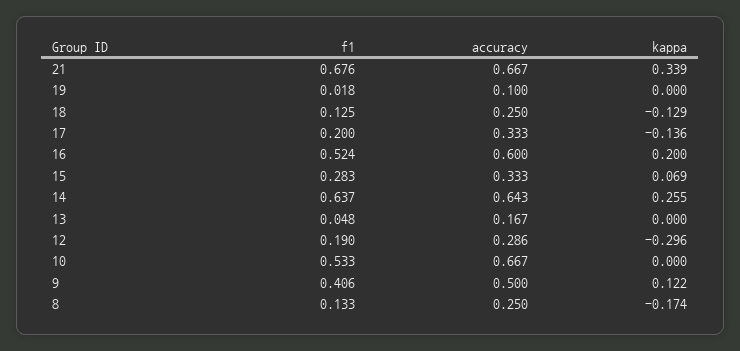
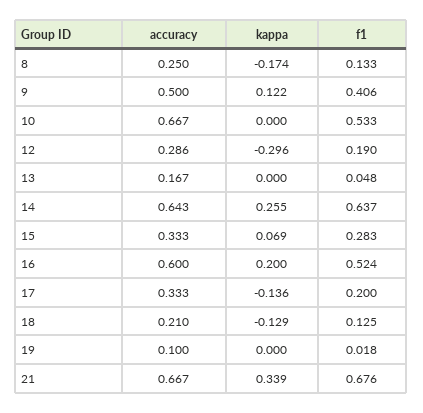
  {
    "f1": {
      "21": 0.676,
      "19": 0.018,
      "18": 0.125,
      "17": 0.2,
      "16": 0.524,
      "15": 0.283,
      "14": 0.637,
      "13": 0.048,
      "12": 0.19,
      "10": 0.533,
      "9": 0.406,
      "8": 0.133
    },
    "accuracy": {
      "21": 0.667,
      "19": 0.1,
-     "18": 0.25,
+     "18": 0.21,
      "17": 0.333,
      "16": 0.6,
      "15": 0.333,
      "14": 0.643,
      "13": 0.167,
      "12": 0.286,
      "10": 0.667,
      "9": 0.5,
      "8": 0.25
    },
    "kappa": {
      "21": 0.339,
      "19": 0,
      "18": -0.129,
      "17": -0.136,
      "16": 0.2,
      "15": 0.069,
      "14": 0.255,
      "13": 0,
      "12": -0.296,
      "10": 0,
      "9": 0.122,
      "8": -0.174
    }
  }

